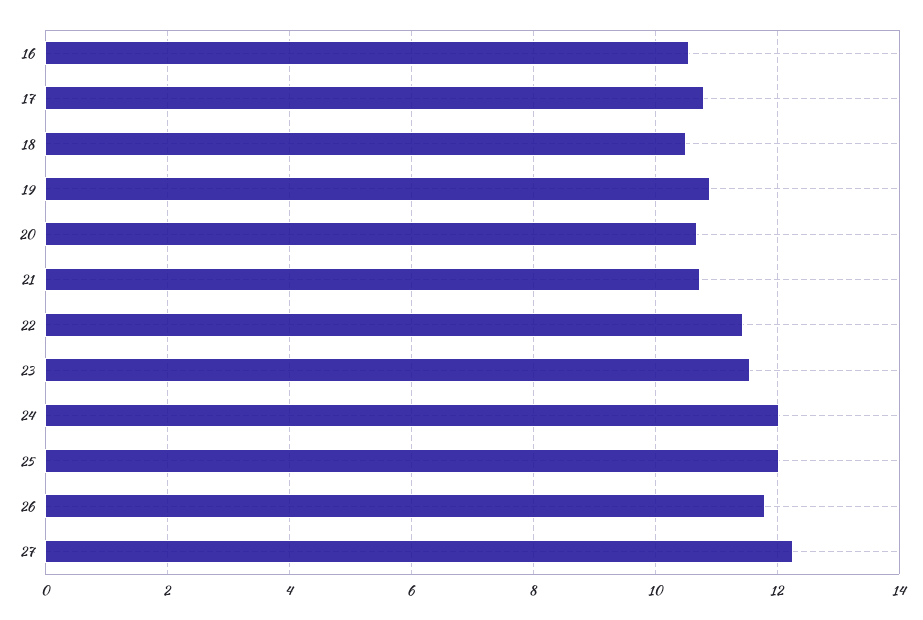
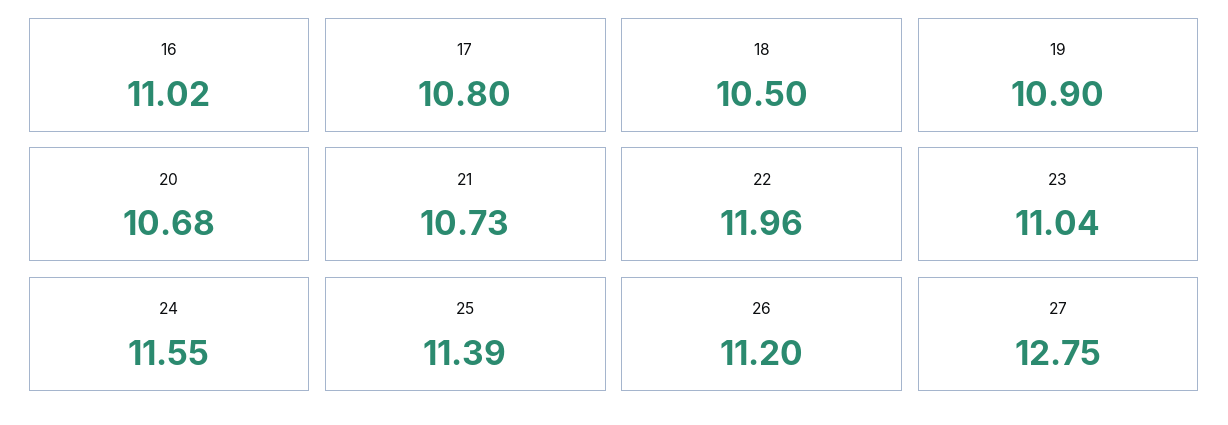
  {
-   "16": 10.6,
+   "16": 11.02,
    "17": 10.8,
    "18": 10.5,
    "19": 10.9,
    "20": 10.68,
    "21": 10.73,
-   "22": 11.4,
+   "22": 11.96,
-   "23": 11.6,
+   "23": 11.04,
-   "24": 12,
+   "24": 11.55,
-   "25": 12,
+   "25": 11.39,
-   "26": 11.8,
+   "26": 11.2,
-   "27": 12.2
+   "27": 12.75
  }

